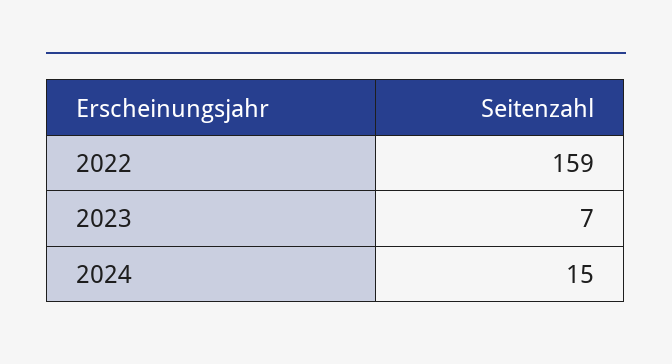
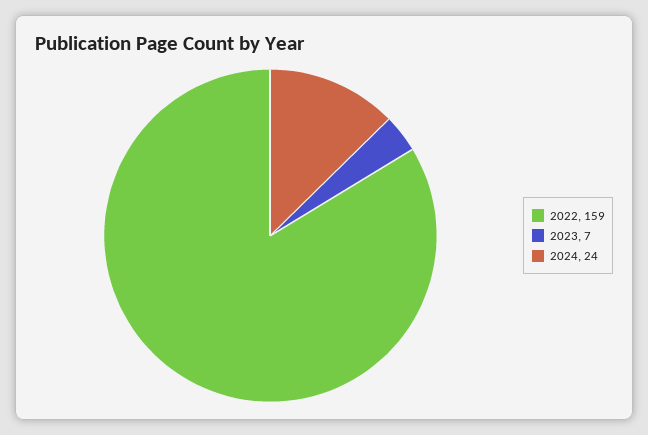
  {
    "2022": 159,
    "2023": 7,
-   "2024": 15
+   "2024": 24
  }

